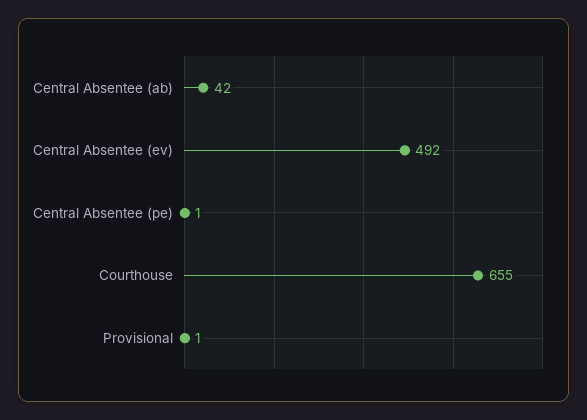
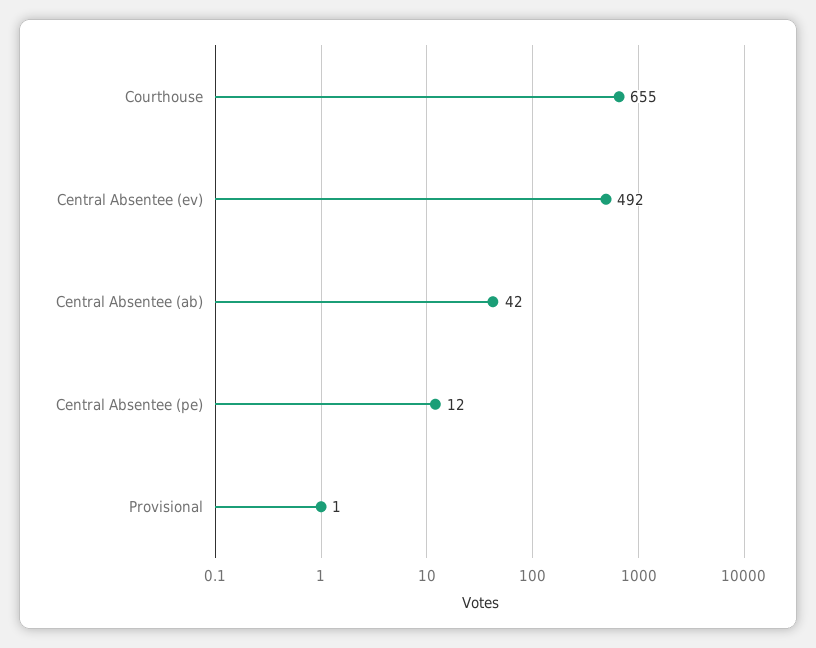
  {
    "Central Absentee (ab)": 42,
    "Central Absentee (ev)": 492,
-   "Central Absentee (pe)": 1,
+   "Central Absentee (pe)": 12,
    "Courthouse": 655,
    "Provisional": 1
  }

